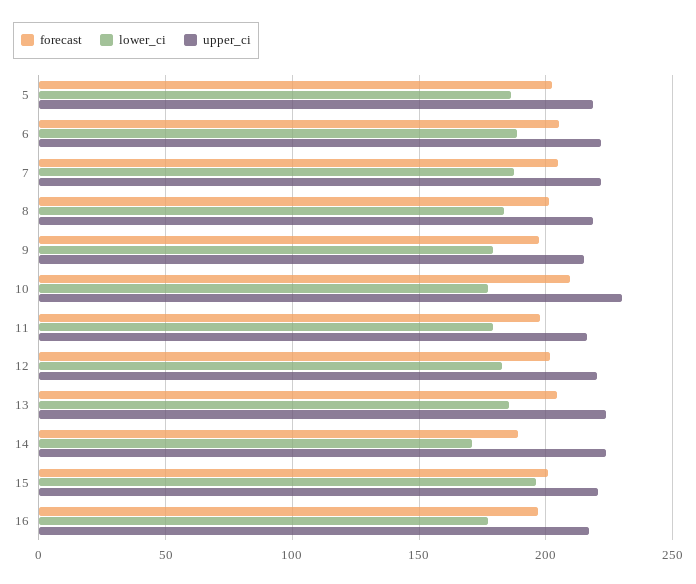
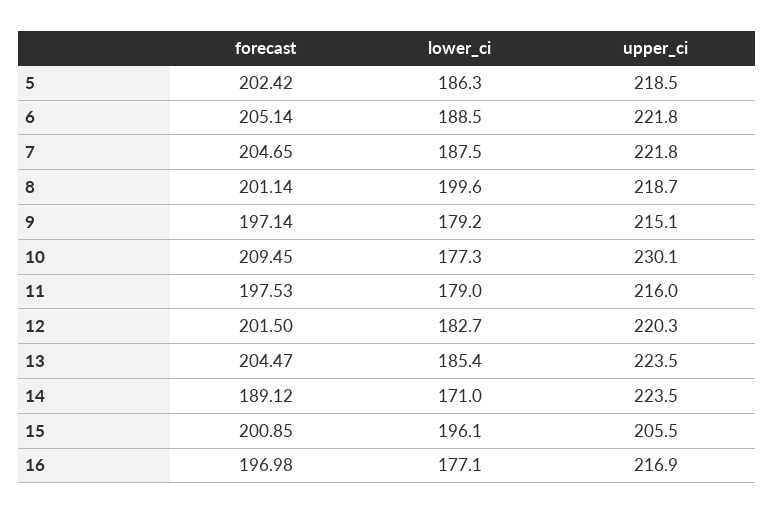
  {
    "forecast": {
      "5": 202.42,
      "6": 205.14,
      "7": 204.65,
      "8": 201.14,
      "9": 197.14,
      "10": 209.45,
      "11": 197.53,
      "12": 201.5,
      "13": 204.47,
      "14": 189.12,
      "15": 200.85,
      "16": 196.98
    },
    "lower_ci": {
      "5": 186.3,
      "6": 188.5,
      "7": 187.5,
-     "8": 185,
+     "8": 199.6,
      "9": 179.2,
      "10": 177.3,
      "11": 179,
      "12": 182.7,
      "13": 185.4,
      "14": 171,
      "15": 196.1,
      "16": 177.1
    },
    "upper_ci": {
      "5": 218.5,
      "6": 221.8,
      "7": 221.8,
      "8": 218.7,
      "9": 215.1,
      "10": 230.1,
      "11": 216,
      "12": 220.3,
      "13": 223.5,
      "14": 223.5,
-     "15": 220,
+     "15": 205.5,
      "16": 216.9
    }
  }

